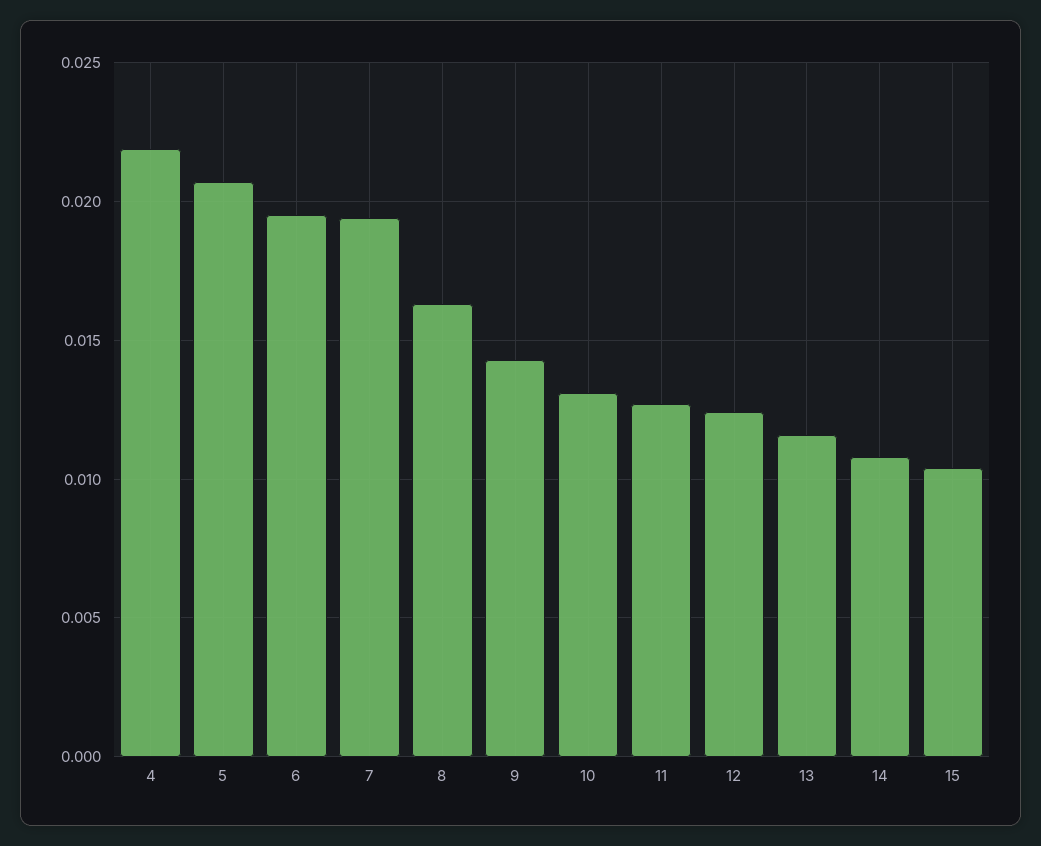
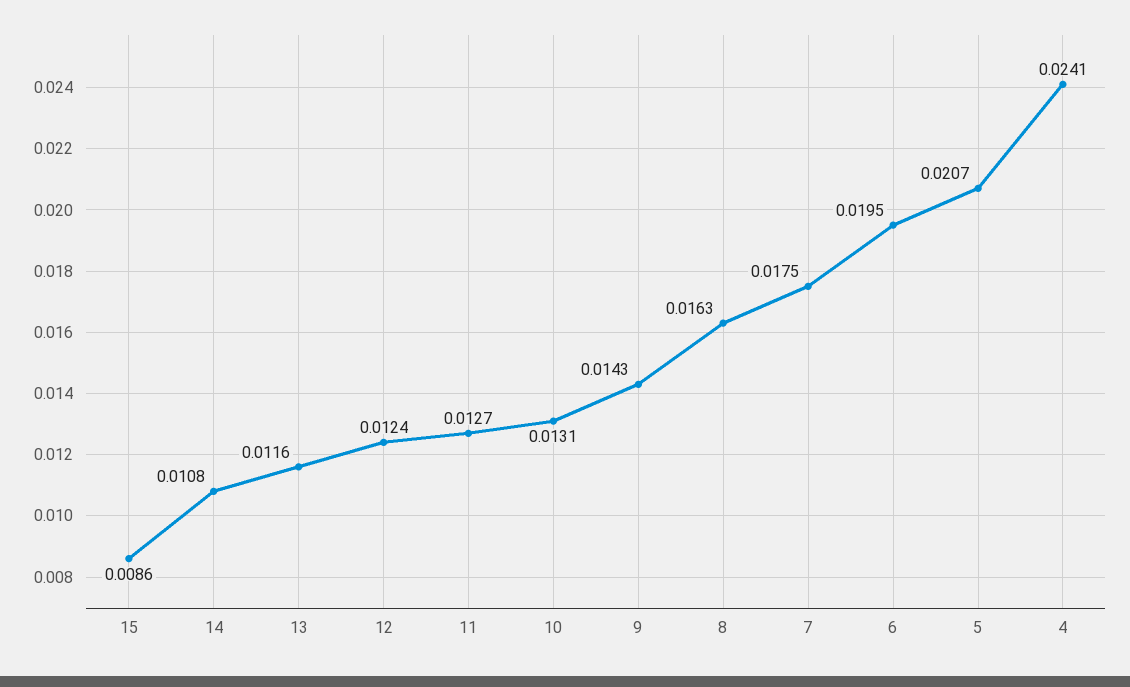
  {
-   "4": 0.022,
+   "4": 0.0241,
    "5": 0.0207,
    "6": 0.0195,
-   "7": 0.0195,
+   "7": 0.0175,
    "8": 0.0163,
    "9": 0.0143,
    "10": 0.0131,
    "11": 0.0127,
    "12": 0.0124,
    "13": 0.0116,
    "14": 0.0108,
-   "15": 0.0105
+   "15": 0.0086
  }

